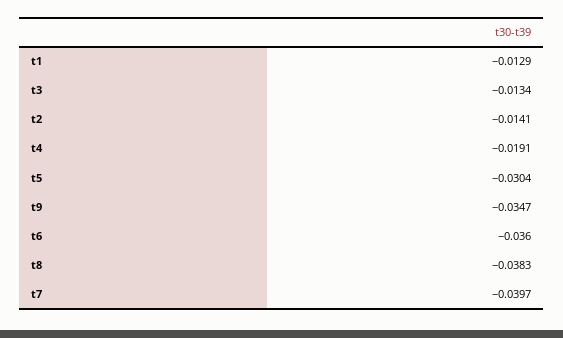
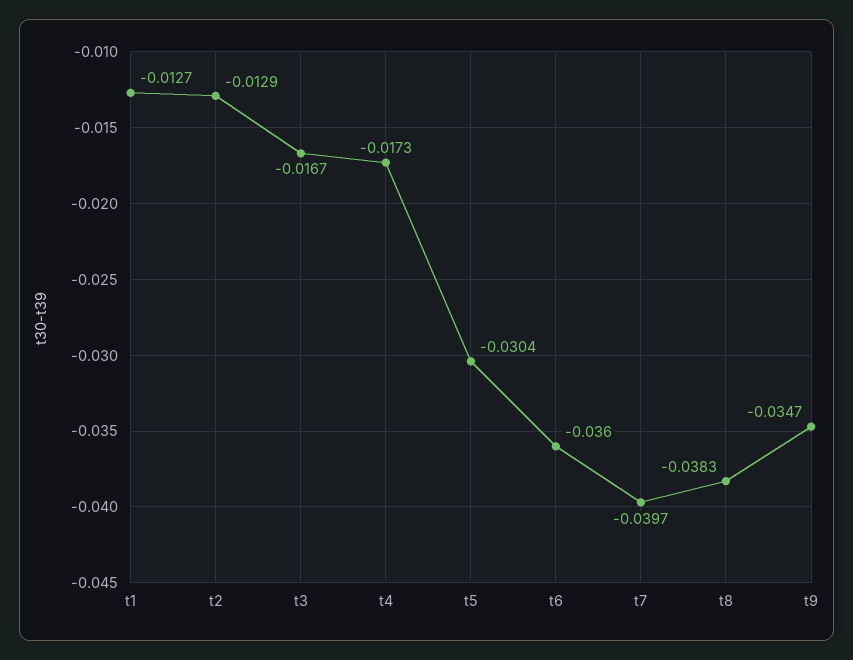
  {
-   "t1": -0.0129,
+   "t1": -0.0127,
-   "t3": -0.0134,
+   "t3": -0.0167,
-   "t2": -0.0141,
+   "t2": -0.0129,
-   "t4": -0.0191,
+   "t4": -0.0173,
    "t5": -0.0304,
    "t9": -0.0347,
    "t6": -0.036,
    "t8": -0.0383,
    "t7": -0.0397
  }

